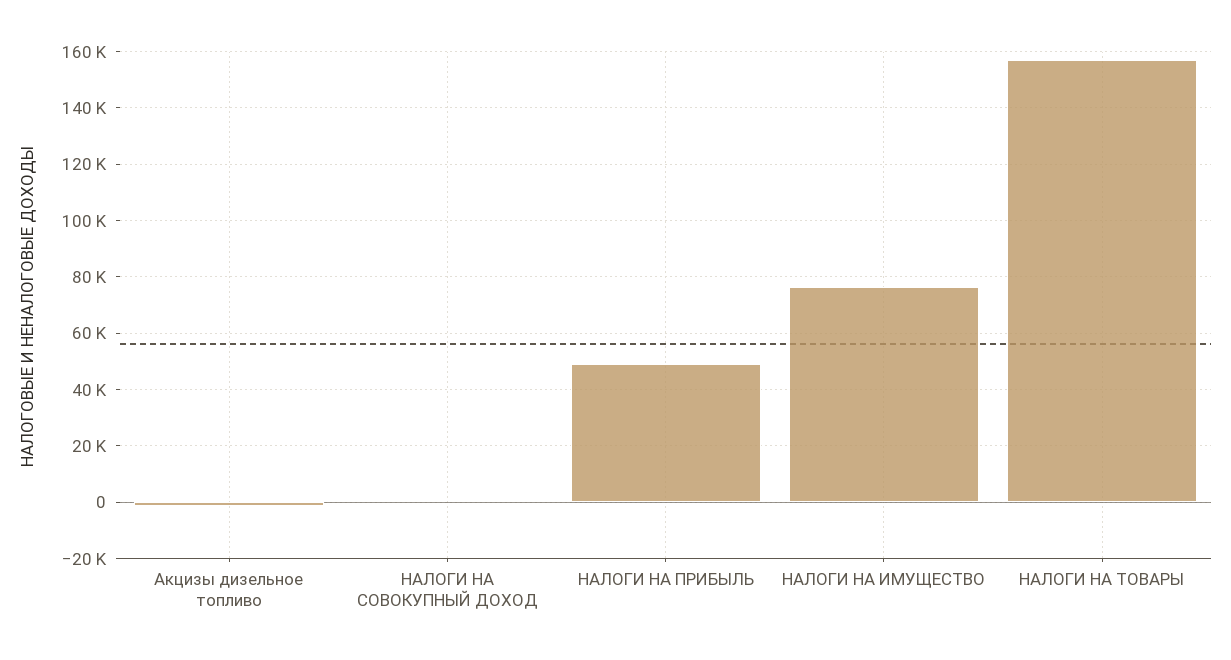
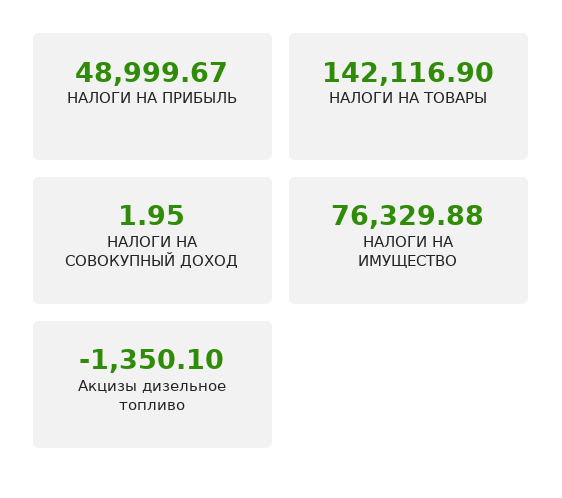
  {
    "Акцизы дизельное топливо": -1350.1,
    "НАЛОГИ НА СОВОКУПНЫЙ ДОХОД": 1.95,
    "НАЛОГИ НА ПРИБЫЛЬ": 48999.67,
    "НАЛОГИ НА ИМУЩЕСТВО": 76329.88,
-   "НАЛОГИ НА ТОВАРЫ": 157500
+   "НАЛОГИ НА ТОВАРЫ": 142116.9
  }

